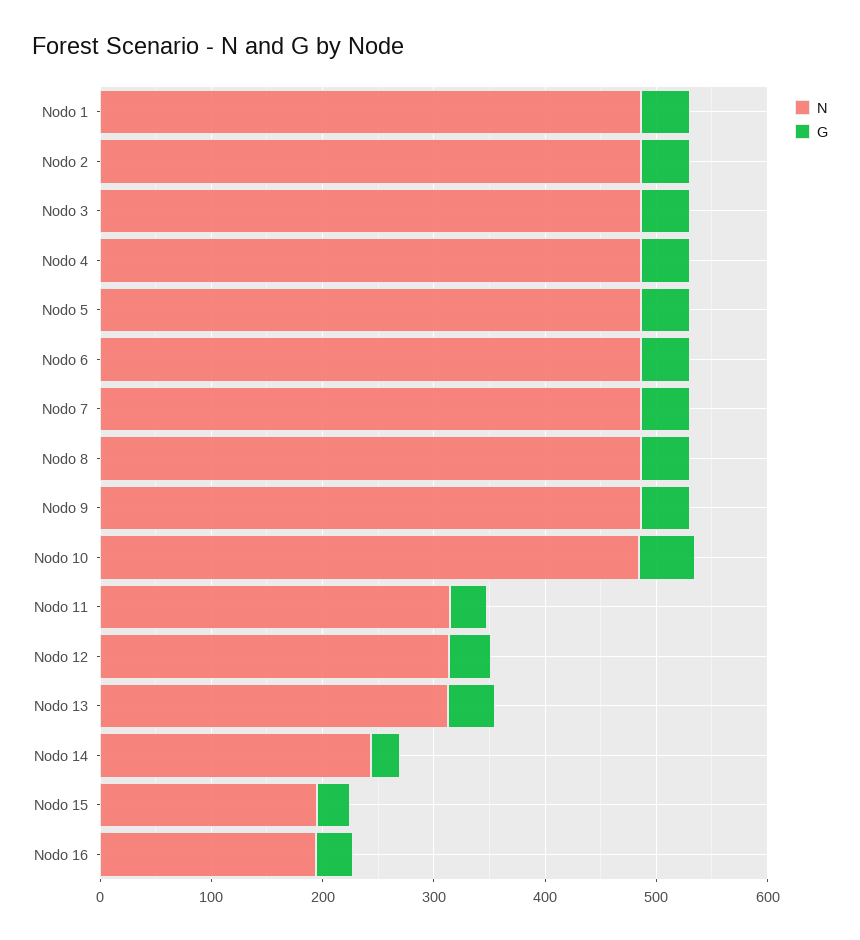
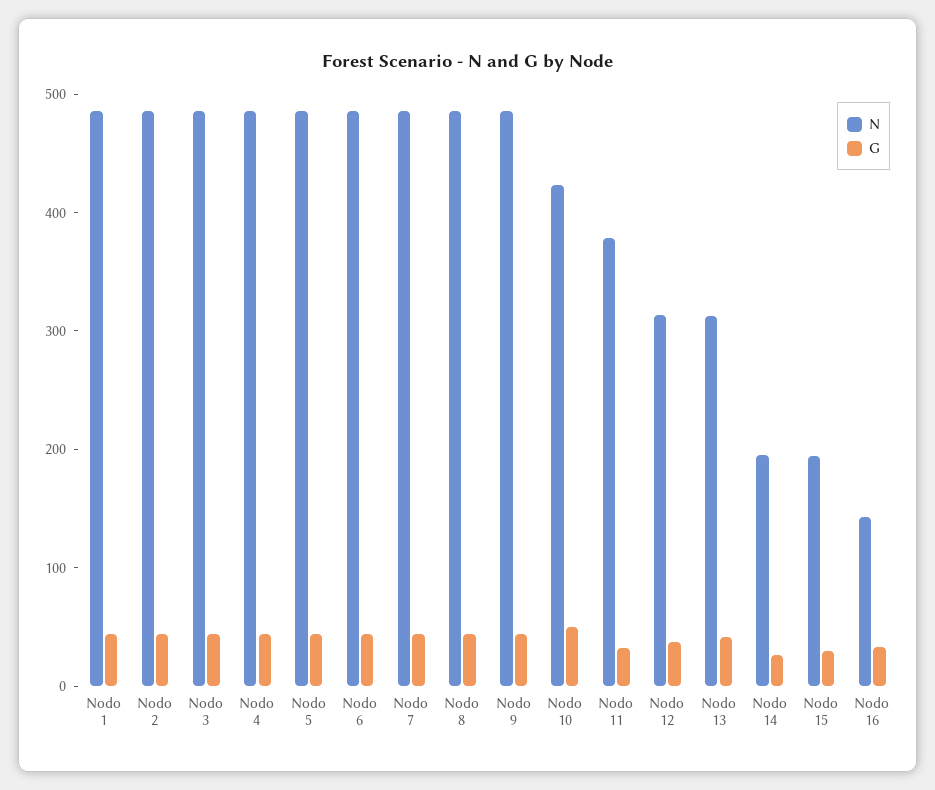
  {
    "N": {
      "Nodo 1": 480,
      "Nodo 2": 480,
      "Nodo 3": 480,
      "Nodo 4": 480,
      "Nodo 5": 480,
      "Nodo 6": 480,
      "Nodo 7": 480,
      "Nodo 8": 480,
      "Nodo 9": 480,
-     "Nodo 10": 480,
+     "Nodo 10": 420,
-     "Nodo 11": 320,
+     "Nodo 11": 380,
      "Nodo 12": 320,
      "Nodo 13": 320,
-     "Nodo 14": 240,
+     "Nodo 14": 200,
      "Nodo 15": 200,
-     "Nodo 16": 200
+     "Nodo 16": 140
    },
    "G": {
      "Nodo 1": 40,
      "Nodo 2": 40,
      "Nodo 3": 40,
      "Nodo 4": 40,
      "Nodo 5": 40,
      "Nodo 6": 40,
      "Nodo 7": 40,
      "Nodo 8": 40,
      "Nodo 9": 40,
      "Nodo 10": 60,
      "Nodo 11": 40,
      "Nodo 12": 40,
      "Nodo 13": 40,
      "Nodo 14": 20,
      "Nodo 15": 40,
      "Nodo 16": 40
    }
  }

